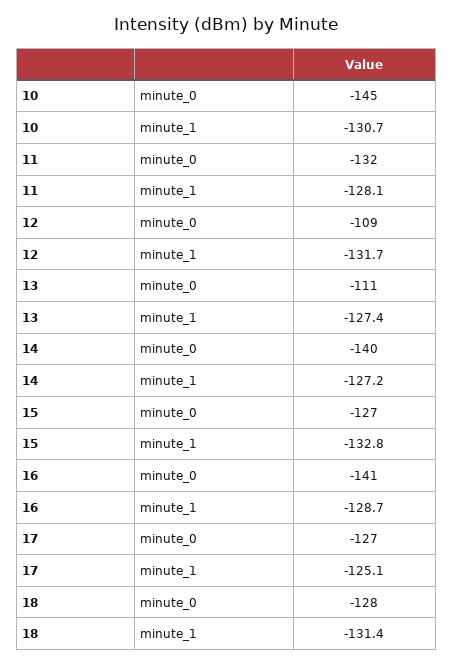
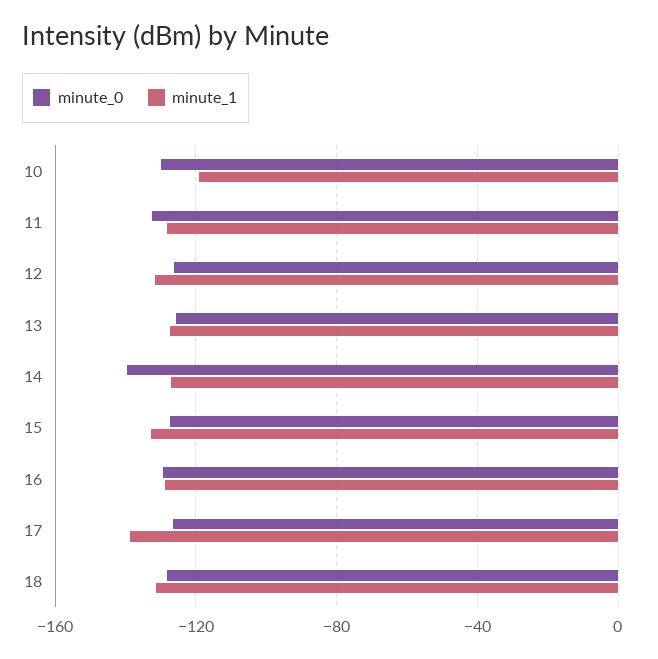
  {
    "minute_0": {
-     "10": -145,
+     "10": -130,
      "11": -132,
-     "12": -109,
+     "12": -125,
-     "13": -111,
+     "13": -125,
      "14": -140,
      "15": -127,
-     "16": -141,
+     "16": -130,
      "17": -127,
      "18": -128
    },
    "minute_1": {
-     "10": -130.7,
+     "10": -120,
      "11": -128.1,
      "12": -131.7,
      "13": -127.4,
      "14": -127.2,
      "15": -132.8,
      "16": -128.7,
-     "17": -125.1,
+     "17": -140,
      "18": -131.4
    }
  }

